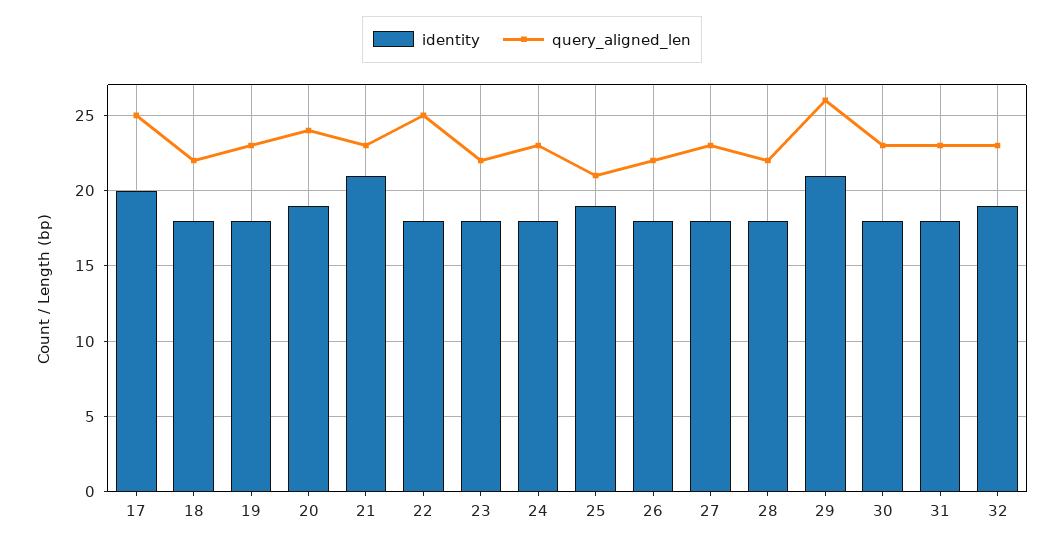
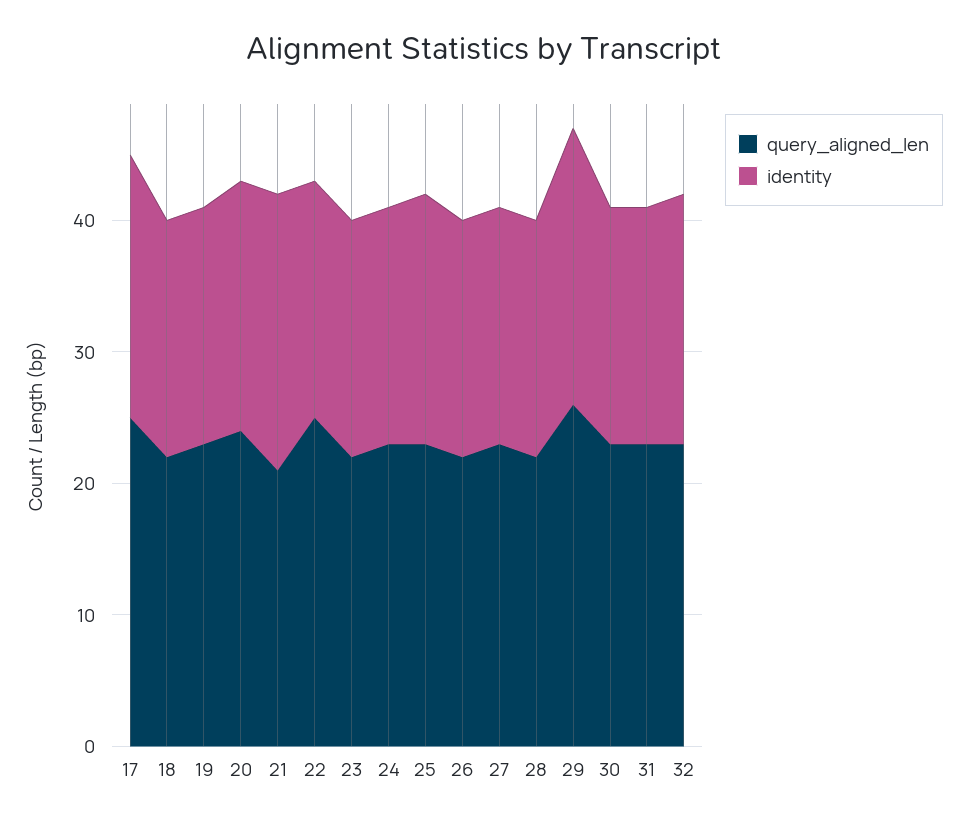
  {
    "identity": {
      "17": 20,
      "18": 18,
      "19": 18,
      "20": 19,
      "21": 21,
      "22": 18,
      "23": 18,
      "24": 18,
      "25": 19,
      "26": 18,
      "27": 18,
      "28": 18,
      "29": 21,
      "30": 18,
      "31": 18,
      "32": 19
    },
    "query_aligned_len": {
      "17": 25,
      "18": 22,
      "19": 23,
      "20": 24,
-     "21": 23,
+     "21": 21,
      "22": 25,
      "23": 22,
      "24": 23,
-     "25": 21,
+     "25": 23,
      "26": 22,
      "27": 23,
      "28": 22,
      "29": 26,
      "30": 23,
      "31": 23,
      "32": 23
    }
  }

